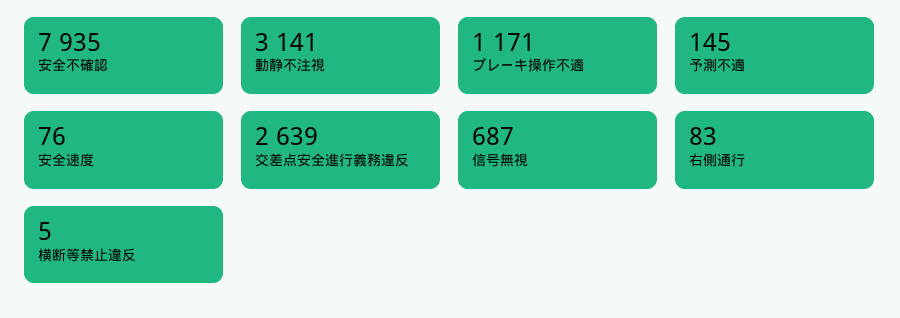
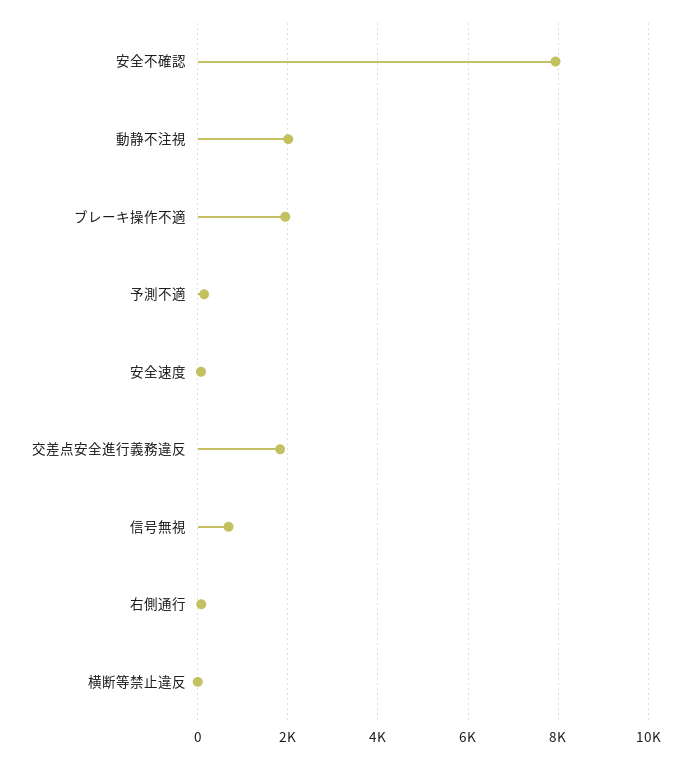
  {
    "安全不確認": 7935,
-   "動静不注視": 3141,
+   "動静不注視": 2000,
-   "ブレーキ操作不適": 1171,
+   "ブレーキ操作不適": 2000,
    "予測不適": 145,
    "安全速度": 76,
-   "交差点安全進行義務違反": 2639,
+   "交差点安全進行義務違反": 1800,
    "信号無視": 687,
    "右側通行": 83,
    "横断等禁止違反": 5
  }

